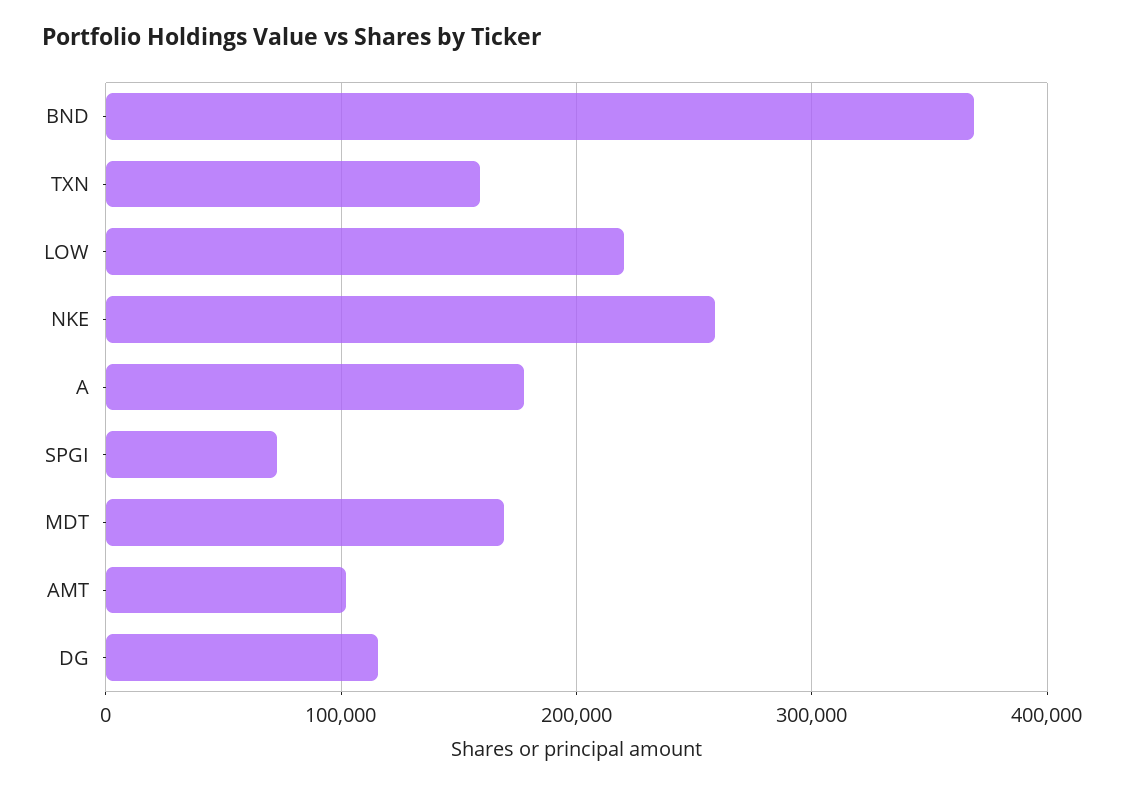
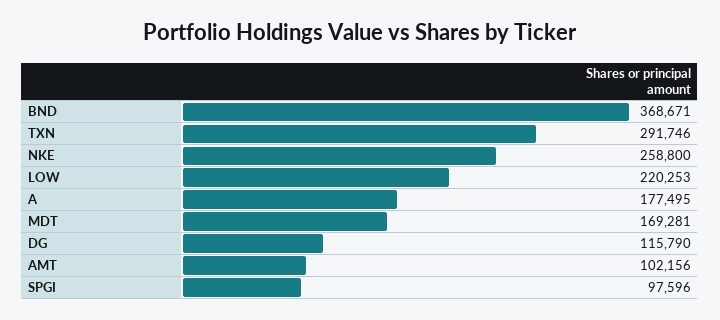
  {
    "BND": 368671,
-   "TXN": 160000,
+   "TXN": 291746,
    "LOW": 220253,
    "NKE": 258800,
    "A": 177495,
-   "SPGI": 70000,
+   "SPGI": 97596,
    "MDT": 169281,
    "AMT": 102156,
    "DG": 115790
  }

